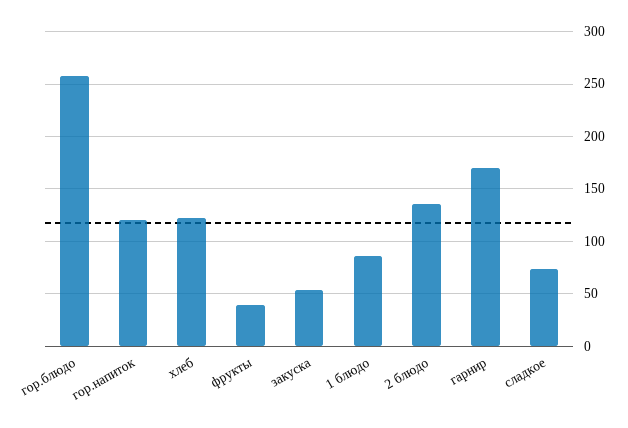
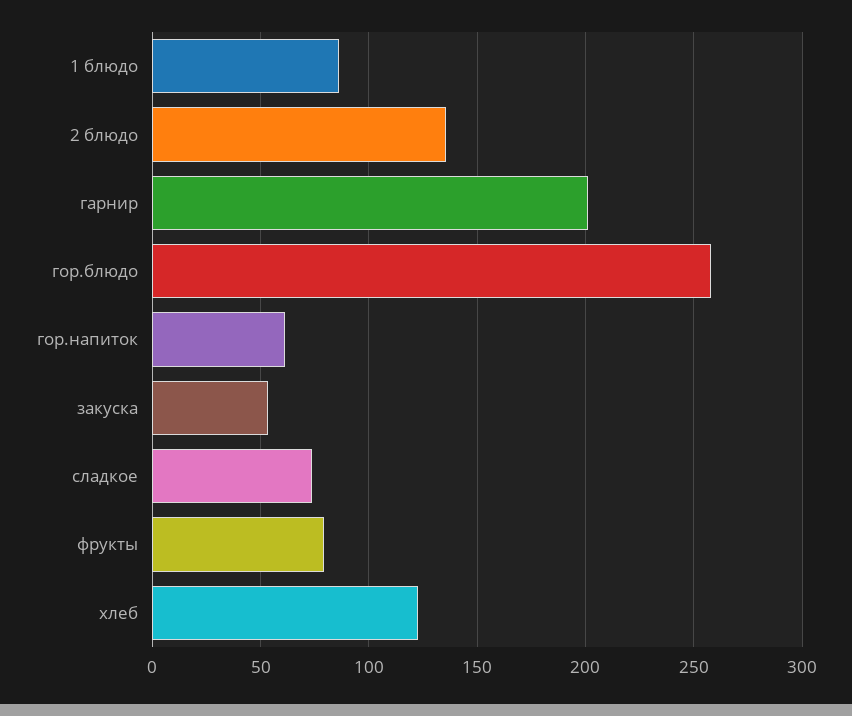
  {
    "гор.блюдо": 260,
-   "гор.напиток": 120,
+   "гор.напиток": 60,
    "хлеб": 125,
-   "фрукты": 40,
+   "фрукты": 80,
    "закуска": 55,
    "1 блюдо": 85,
    "2 блюдо": 135,
-   "гарнир": 170,
+   "гарнир": 200,
    "сладкое": 75
  }

